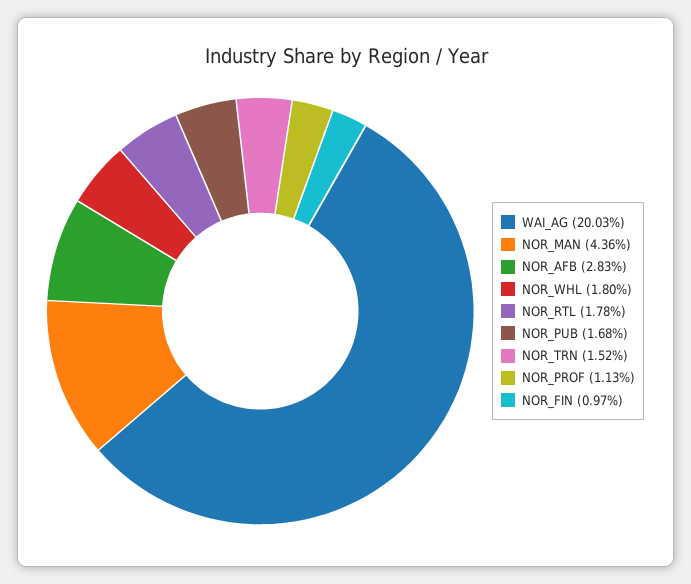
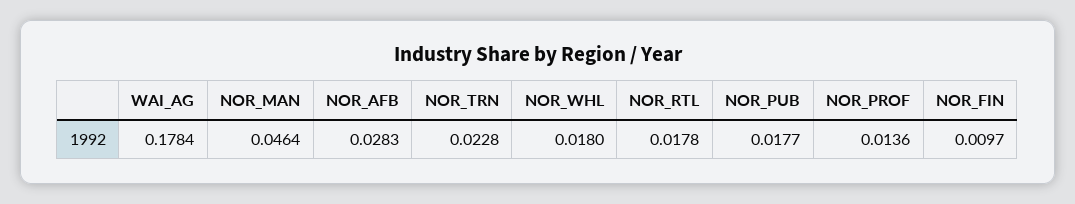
  {
-   "WAI_AG": 0.2003,
+   "WAI_AG": 0.1784,
-   "NOR_MAN": 0.0436,
+   "NOR_MAN": 0.0464,
    "NOR_AFB": 0.0283,
    "NOR_WHL": 0.018,
    "NOR_RTL": 0.0178,
-   "NOR_PUB": 0.0168,
+   "NOR_PUB": 0.0177,
-   "NOR_TRN": 0.0152,
+   "NOR_TRN": 0.0228,
-   "NOR_PROF": 0.0113,
+   "NOR_PROF": 0.0136,
    "NOR_FIN": 0.0097
  }

